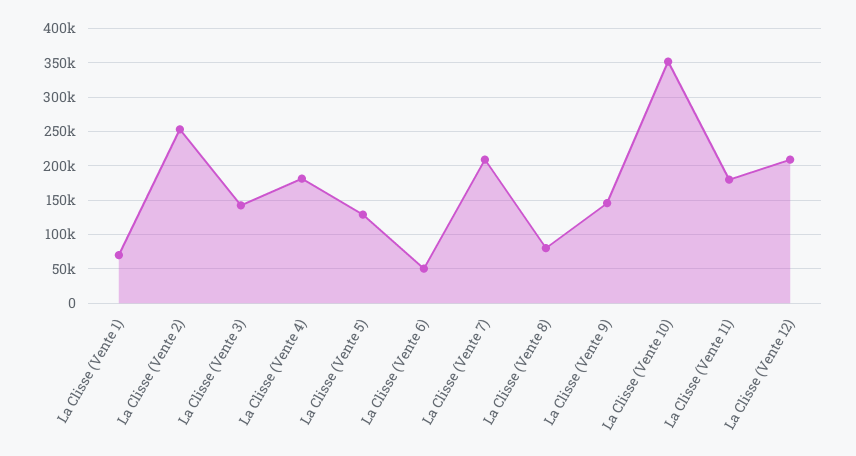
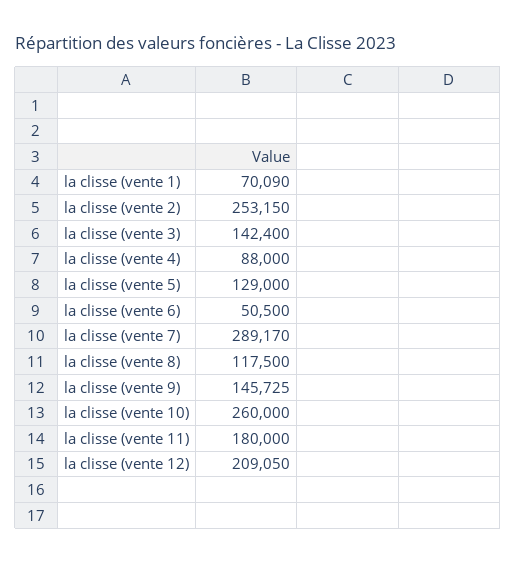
  {
    "La Clisse (Vente 1)": 70090,
    "La Clisse (Vente 2)": 253150,
    "La Clisse (Vente 3)": 142400,
-   "La Clisse (Vente 4)": 180000,
+   "La Clisse (Vente 4)": 88000,
    "La Clisse (Vente 5)": 129000,
    "La Clisse (Vente 6)": 50500,
-   "La Clisse (Vente 7)": 210000,
+   "La Clisse (Vente 7)": 289170,
-   "La Clisse (Vente 8)": 80000,
+   "La Clisse (Vente 8)": 117500,
    "La Clisse (Vente 9)": 145725,
-   "La Clisse (Vente 10)": 350000,
+   "La Clisse (Vente 10)": 260000,
    "La Clisse (Vente 11)": 180000,
    "La Clisse (Vente 12)": 209050
  }

